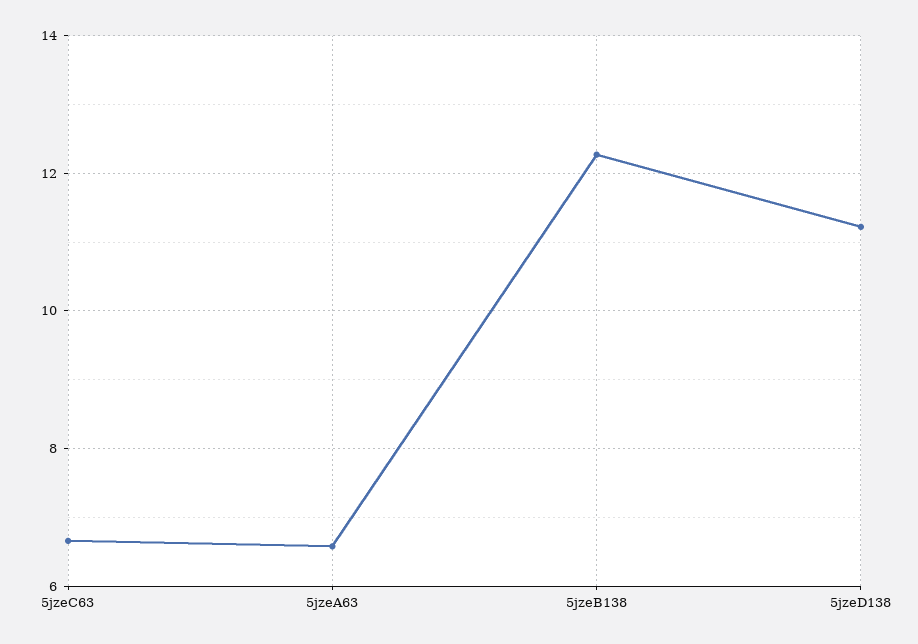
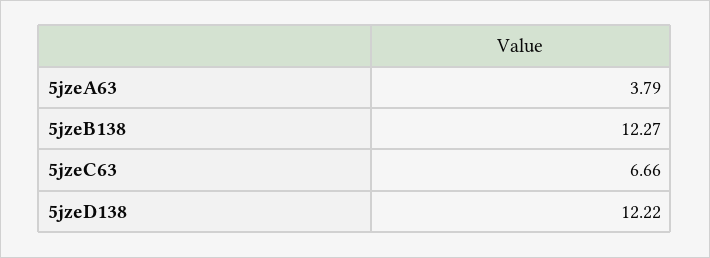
  {
    "5jzeC63": 6.66,
-   "5jzeA63": 6.6,
+   "5jzeA63": 3.79,
    "5jzeB138": 12.27,
-   "5jzeD138": 11.2
+   "5jzeD138": 12.22
  }

